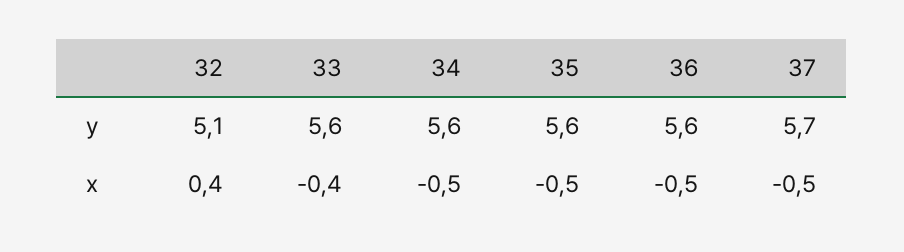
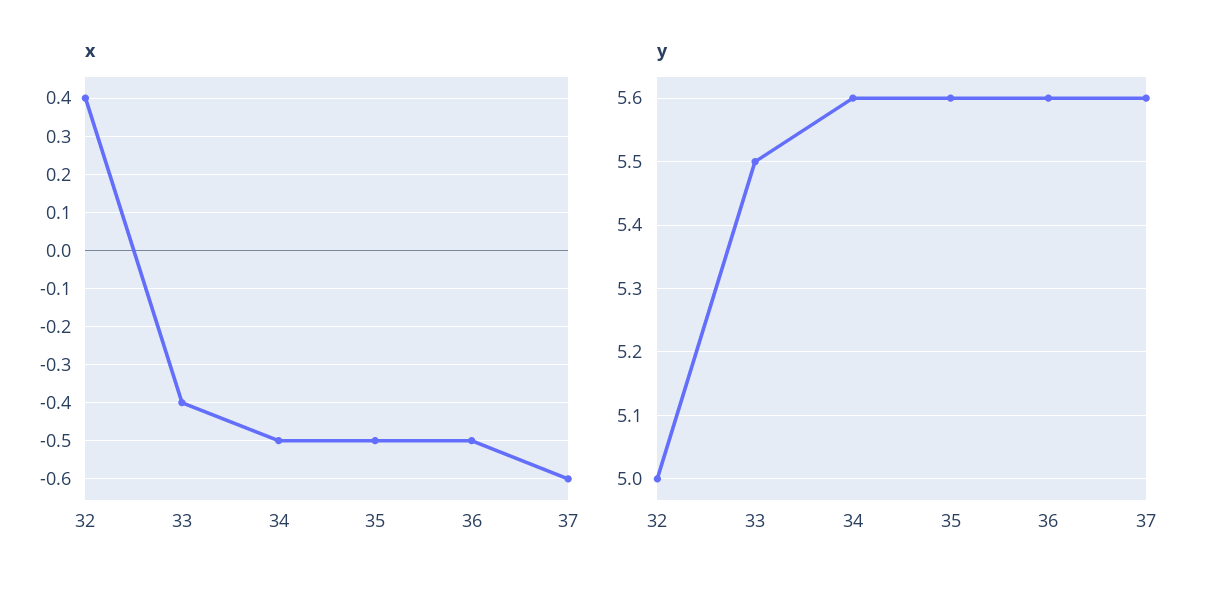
  {
    "y": {
-     "32": 5.1,
+     "32": 5,
-     "33": 5.6,
+     "33": 5.5,
      "34": 5.6,
      "35": 5.6,
      "36": 5.6,
-     "37": 5.7
+     "37": 5.6
    },
    "x": {
      "32": 0.4,
      "33": -0.4,
      "34": -0.5,
      "35": -0.5,
      "36": -0.5,
-     "37": -0.5
+     "37": -0.6
    }
  }

